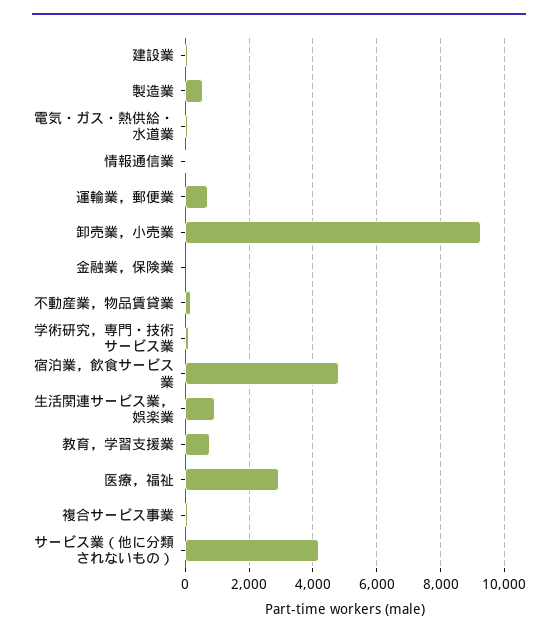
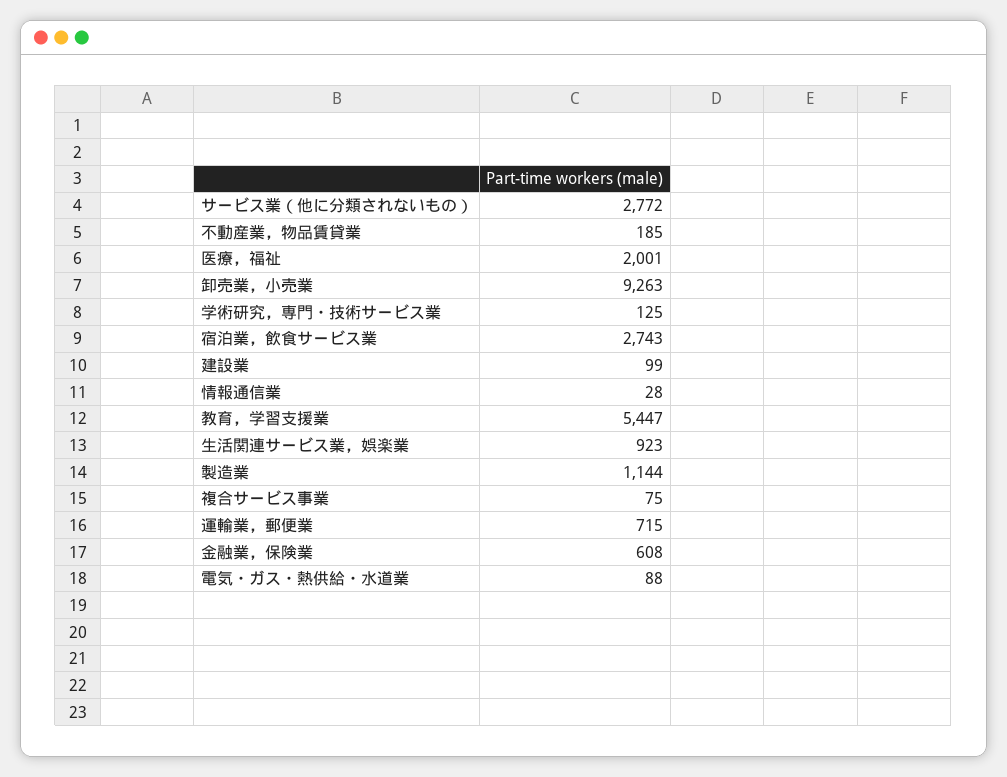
  {
    "建設業": 99,
-   "製造業": 600,
+   "製造業": 1144,
    "電気・ガス・熱供給・水道業": 88,
    "情報通信業": 28,
    "運輸業，郵便業": 715,
    "卸売業，小売業": 9263,
-   "金融業，保険業": 0,
+   "金融業，保険業": 608,
    "不動産業，物品賃貸業": 185,
    "学術研究，専門・技術サービス業": 125,
-   "宿泊業，飲食サービス業": 4800,
+   "宿泊業，飲食サービス業": 2743,
    "生活関連サービス業，娯楽業": 923,
-   "教育，学習支援業": 800,
+   "教育，学習支援業": 5447,
-   "医療，福祉": 3000,
+   "医療，福祉": 2001,
    "複合サービス事業": 75,
-   "サービス業（他に分類されないもの）": 4200
+   "サービス業（他に分類されないもの）": 2772
  }

